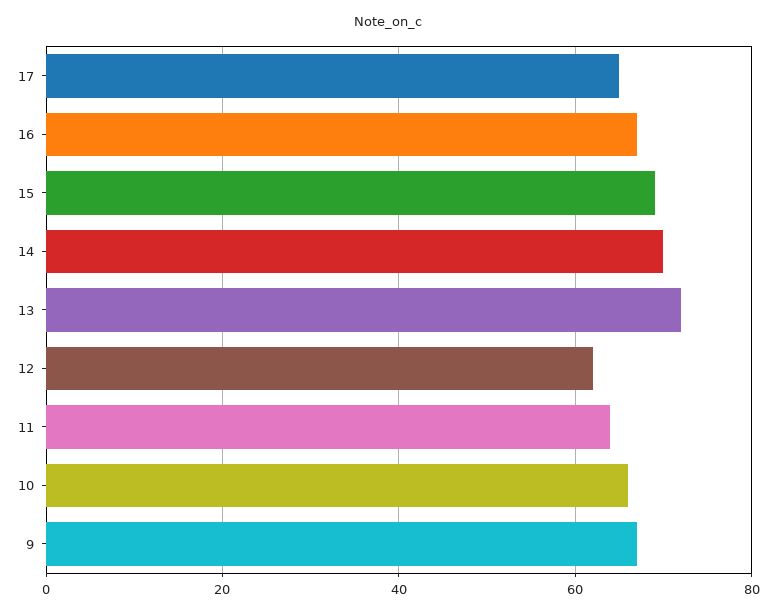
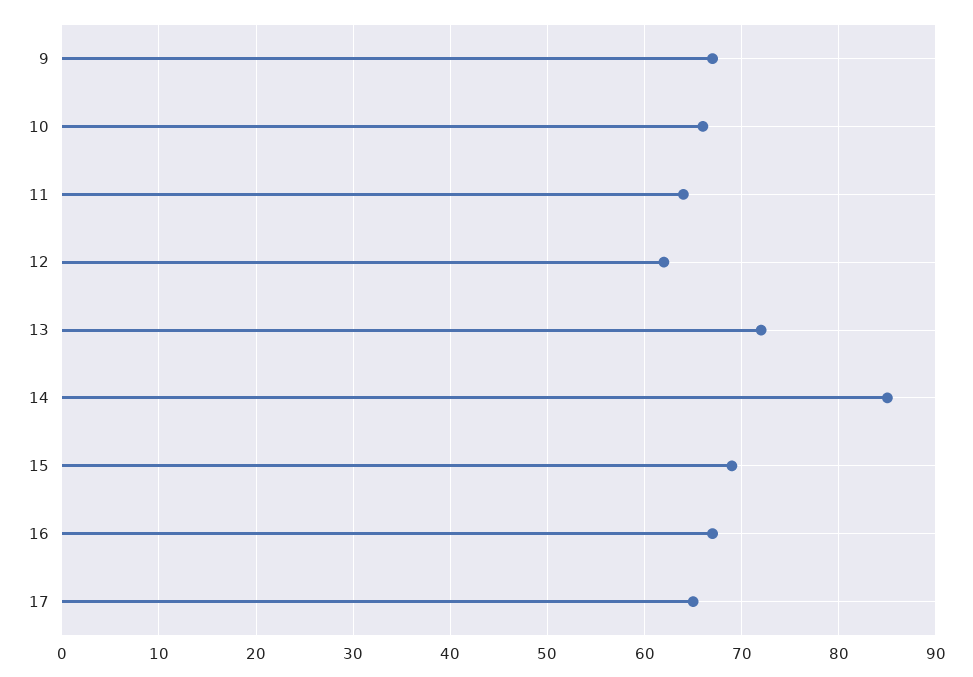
  {
    "17": 65,
    "16": 67,
    "15": 69,
-   "14": 70,
+   "14": 85,
    "13": 72,
    "12": 62,
    "11": 64,
    "10": 66,
    "9": 67
  }

